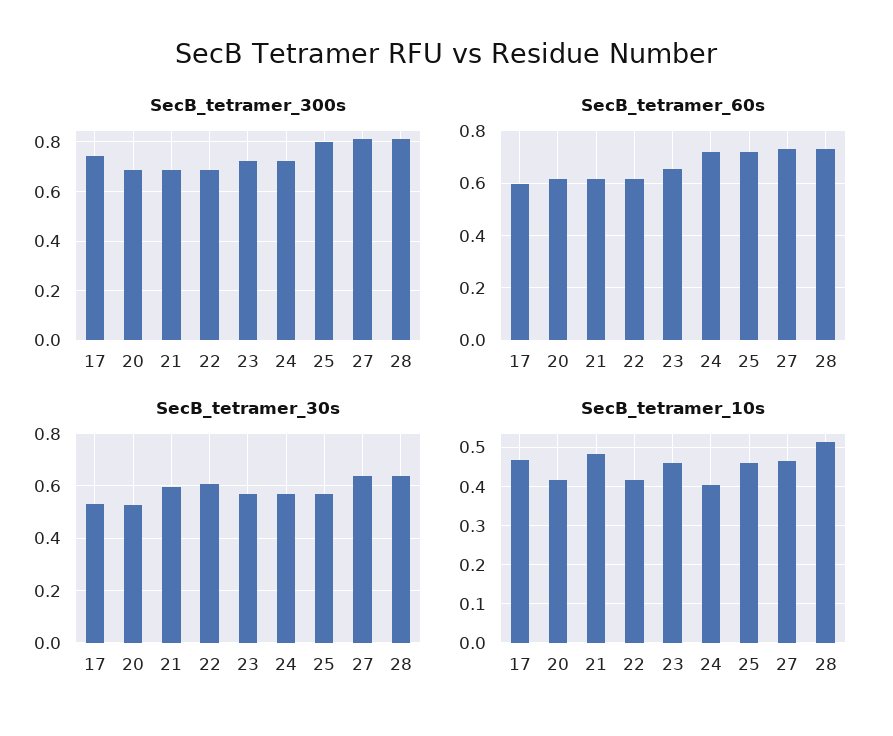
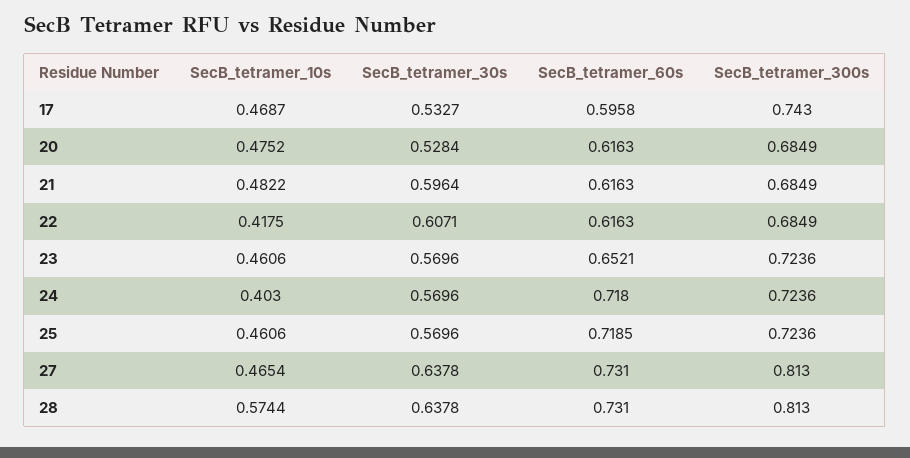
  {
    "SecB_tetramer_300s": {
      "17": 0.743,
      "20": 0.6849,
      "21": 0.6849,
      "22": 0.6849,
      "23": 0.7236,
      "24": 0.7236,
-     "25": 0.8,
+     "25": 0.7236,
      "27": 0.813,
      "28": 0.813
    },
    "SecB_tetramer_60s": {
      "17": 0.5958,
      "20": 0.6163,
      "21": 0.6163,
      "22": 0.6163,
      "23": 0.6521,
      "24": 0.718,
      "25": 0.7185,
      "27": 0.731,
      "28": 0.731
    },
    "SecB_tetramer_30s": {
      "17": 0.5327,
      "20": 0.5284,
      "21": 0.5964,
      "22": 0.6071,
      "23": 0.5696,
      "24": 0.5696,
      "25": 0.5696,
      "27": 0.6378,
      "28": 0.6378
    },
    "SecB_tetramer_10s": {
      "17": 0.4687,
-     "20": 0.42,
+     "20": 0.4752,
      "21": 0.4822,
      "22": 0.4175,
      "23": 0.4606,
      "24": 0.403,
      "25": 0.4606,
      "27": 0.4654,
-     "28": 0.52
+     "28": 0.5744
    }
  }

